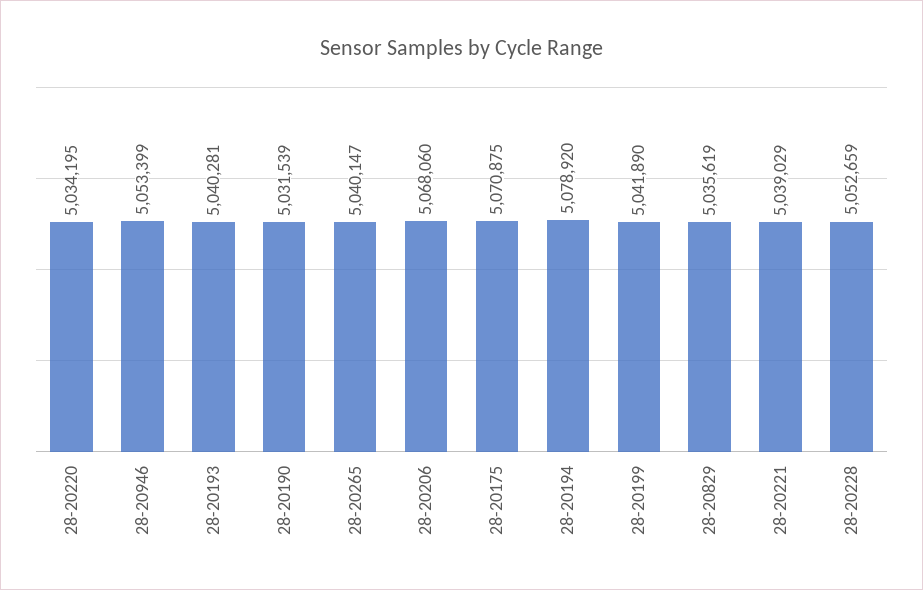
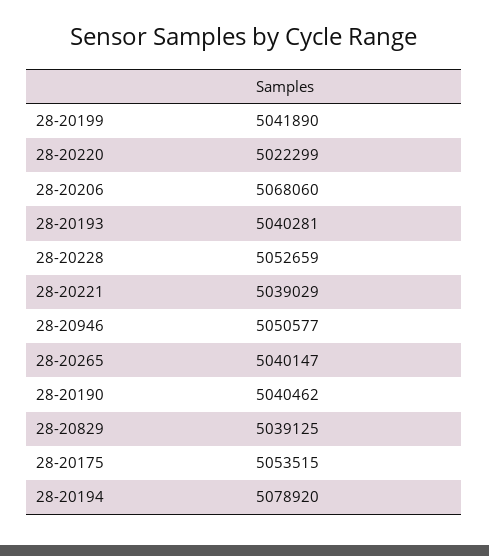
  {
-   "28-20220": 5034195,
+   "28-20220": 5022299,
-   "28-20946": 5053399,
+   "28-20946": 5050577,
    "28-20193": 5040281,
-   "28-20190": 5031539,
+   "28-20190": 5040462,
    "28-20265": 5040147,
    "28-20206": 5068060,
-   "28-20175": 5070875,
+   "28-20175": 5053515,
    "28-20194": 5078920,
    "28-20199": 5041890,
-   "28-20829": 5035619,
+   "28-20829": 5039125,
    "28-20221": 5039029,
    "28-20228": 5052659
  }

